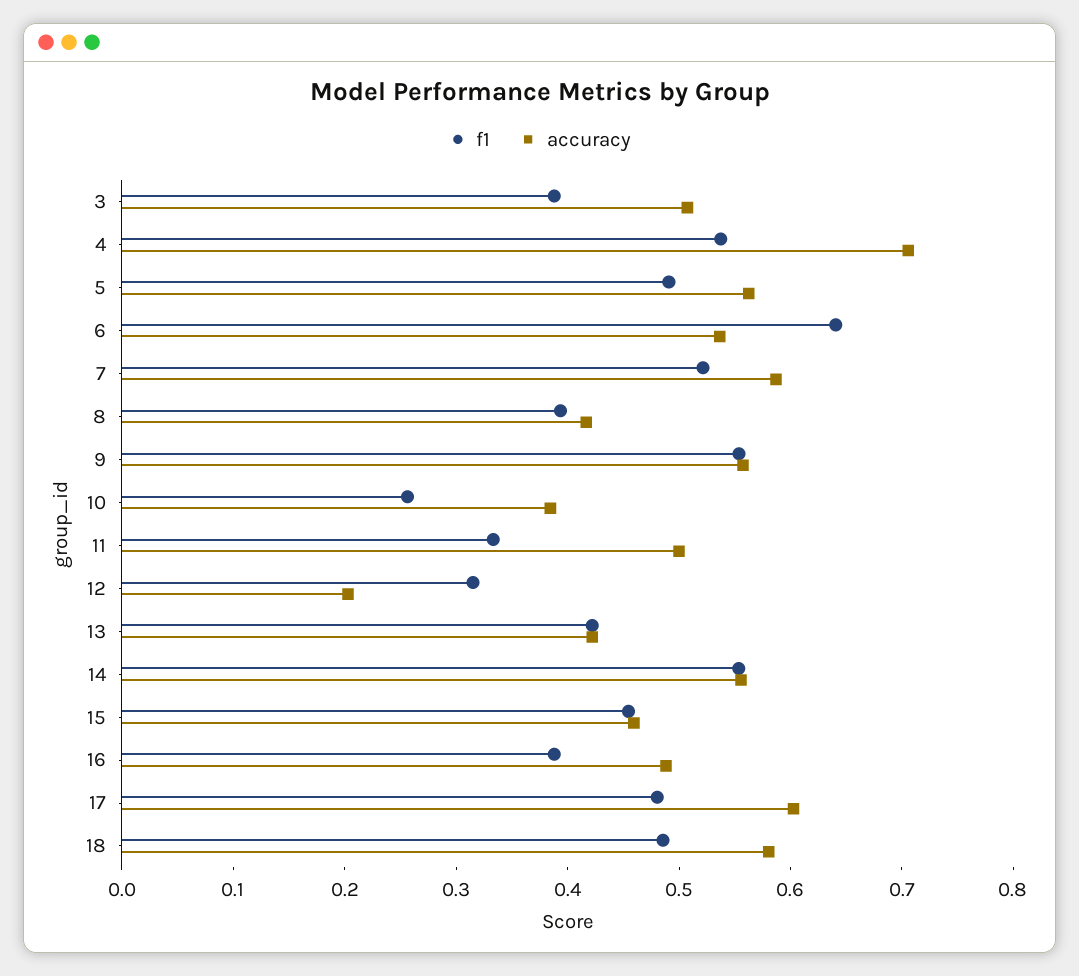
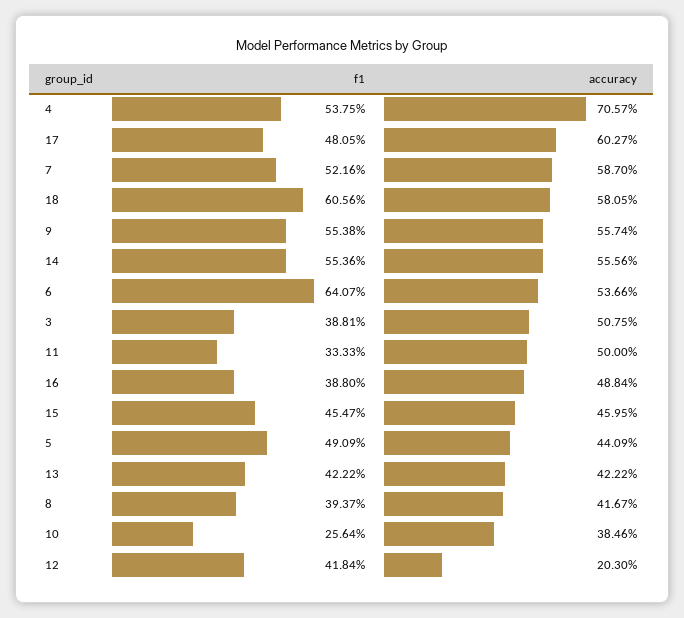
  {
    "f1": {
      "3": 0.3881,
      "4": 0.5375,
      "5": 0.4909,
      "6": 0.6407,
      "7": 0.5216,
      "8": 0.3937,
      "9": 0.5538,
      "10": 0.2564,
      "11": 0.3333,
-     "12": 0.32,
+     "12": 0.4184,
      "13": 0.4222,
      "14": 0.5536,
      "15": 0.4547,
      "16": 0.388,
      "17": 0.4805,
-     "18": 0.48
+     "18": 0.6056
    },
    "accuracy": {
      "3": 0.5075,
      "4": 0.7057,
-     "5": 0.56,
+     "5": 0.4409,
      "6": 0.5366,
      "7": 0.587,
      "8": 0.4167,
      "9": 0.5574,
      "10": 0.3846,
      "11": 0.5,
      "12": 0.203,
      "13": 0.4222,
      "14": 0.5556,
      "15": 0.4595,
      "16": 0.4884,
      "17": 0.6027,
      "18": 0.5805
    }
  }

